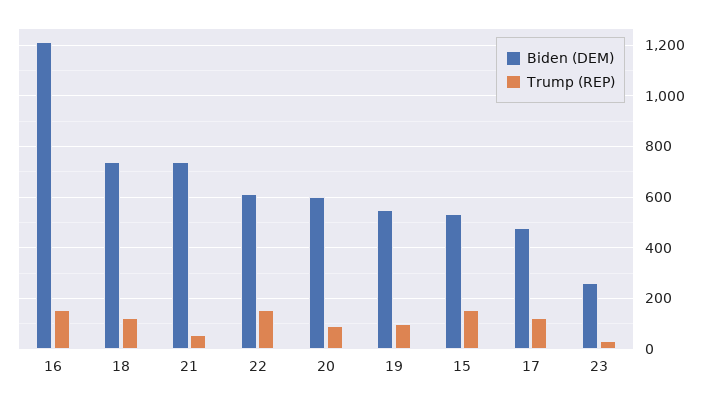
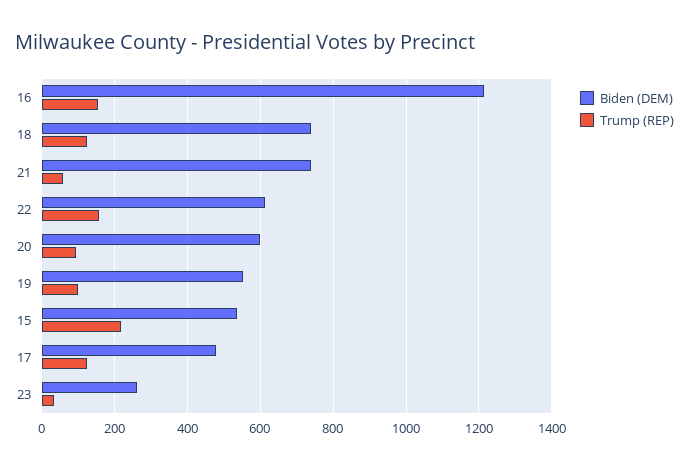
  {
    "Biden (DEM)": {
      "16": 1220,
      "18": 740,
      "21": 740,
      "22": 620,
      "20": 600,
      "19": 560,
      "15": 540,
      "17": 480,
      "23": 260
    },
    "Trump (REP)": {
      "16": 160,
      "18": 120,
      "21": 60,
      "22": 160,
      "20": 100,
      "19": 100,
-     "15": 150,
+     "15": 220,
      "17": 120,
      "23": 40
    }
  }

